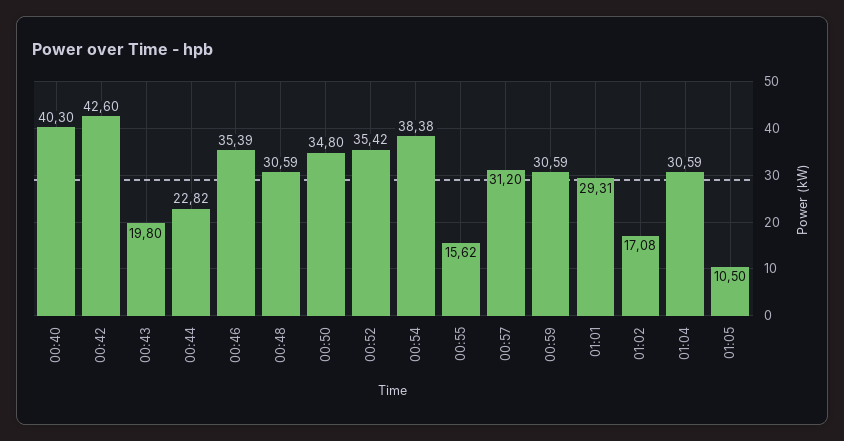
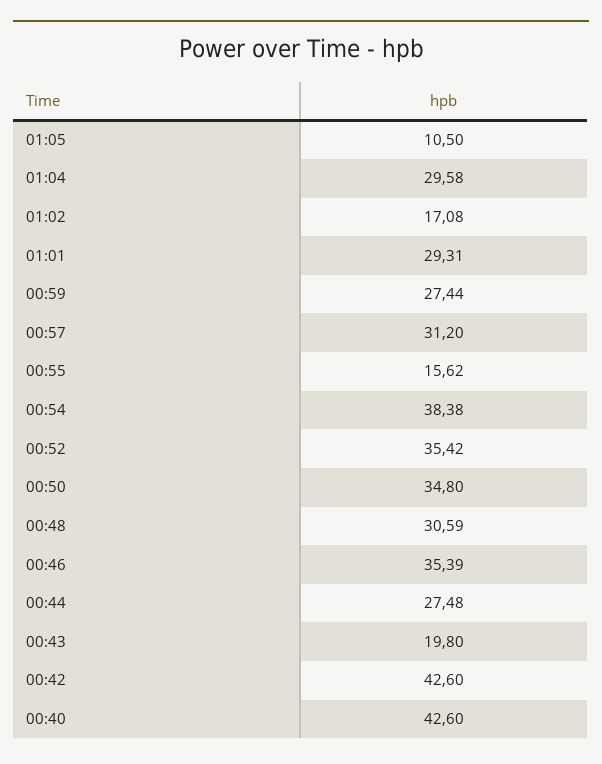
  {
-   "00:40": 40.3,
+   "00:40": 42.6,
    "00:42": 42.6,
    "00:43": 19.8,
-   "00:44": 22.82,
+   "00:44": 27.48,
    "00:46": 35.39,
    "00:48": 30.59,
    "00:50": 34.8,
    "00:52": 35.42,
    "00:54": 38.38,
    "00:55": 15.62,
    "00:57": 31.2,
-   "00:59": 30.59,
+   "00:59": 27.44,
    "01:01": 29.31,
    "01:02": 17.08,
-   "01:04": 30.59,
+   "01:04": 29.58,
    "01:05": 10.5
  }

